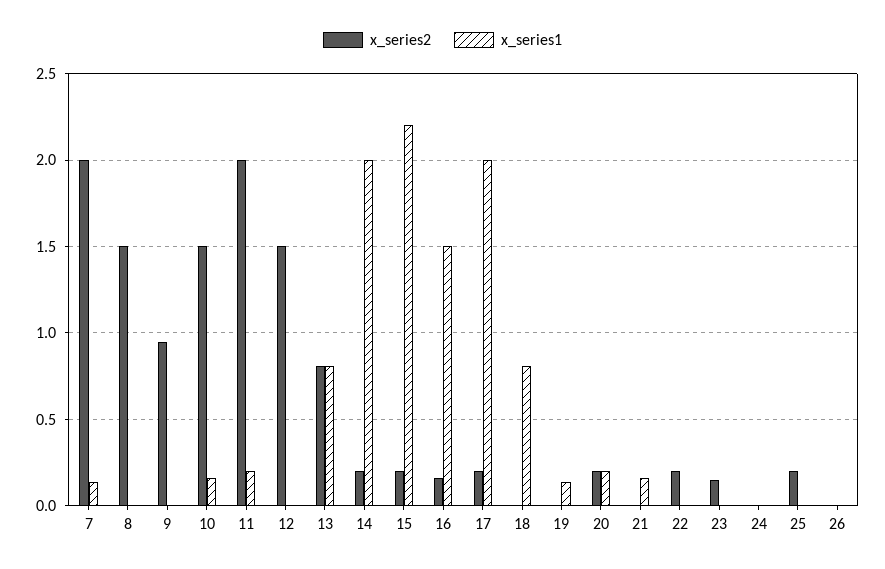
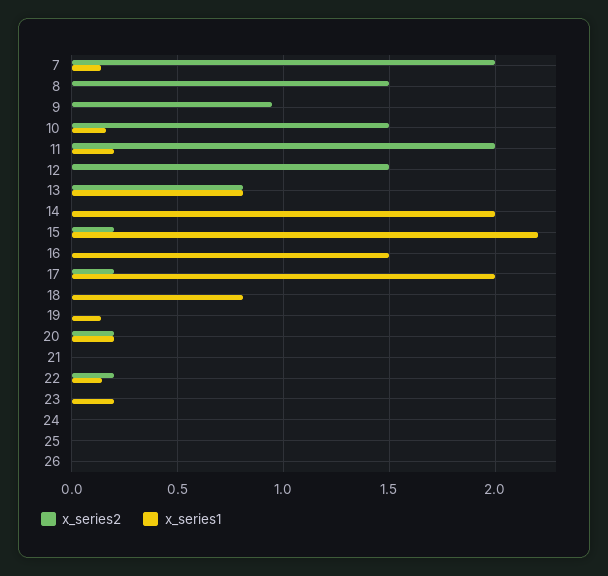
  {
    "x_series2": {
      "7": 2,
      "8": 1.5,
      "9": 0.95,
      "10": 1.5,
      "11": 2,
      "12": 1.5,
      "13": 0.8,
-     "14": 0.2,
+     "14": 0,
      "15": 0.2,
-     "16": 0.15,
+     "16": 0,
      "17": 0.2,
      "18": 0,
      "19": 0,
      "20": 0.2,
      "21": 0,
      "22": 0.2,
-     "23": 0.15,
+     "23": 0,
      "24": 0,
-     "25": 0.2,
+     "25": 0,
      "26": 0
    },
    "x_series1": {
      "7": 0.15,
      "8": 0,
      "9": 0,
      "10": 0.15,
      "11": 0.2,
      "12": 0,
      "13": 0.8,
      "14": 2,
      "15": 2.2,
      "16": 1.5,
      "17": 2,
      "18": 0.8,
      "19": 0.15,
      "20": 0.2,
-     "21": 0.15,
+     "21": 0,
-     "22": 0,
+     "22": 0.15,
-     "23": 0,
+     "23": 0.2,
      "24": 0,
      "25": 0,
      "26": 0
    }
  }

